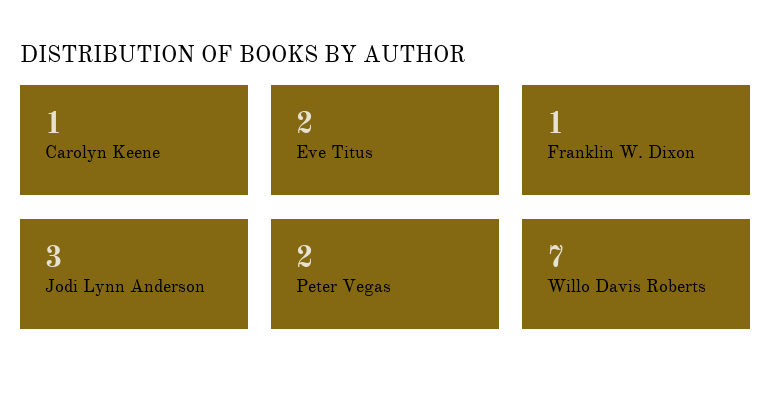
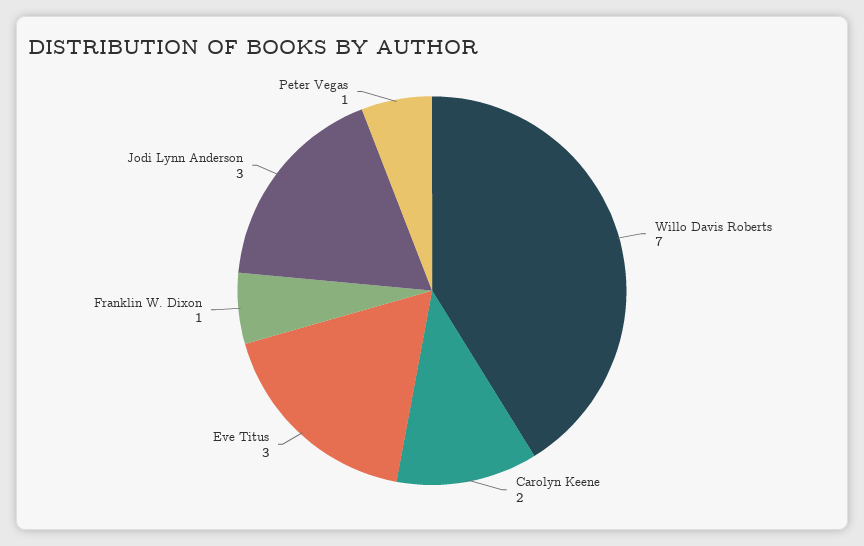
  {
-   "Carolyn Keene": 1,
+   "Carolyn Keene": 2,
-   "Eve Titus": 2,
+   "Eve Titus": 3,
    "Franklin W. Dixon": 1,
    "Jodi Lynn Anderson": 3,
-   "Peter Vegas": 2,
+   "Peter Vegas": 1,
    "Willo Davis Roberts": 7
  }

